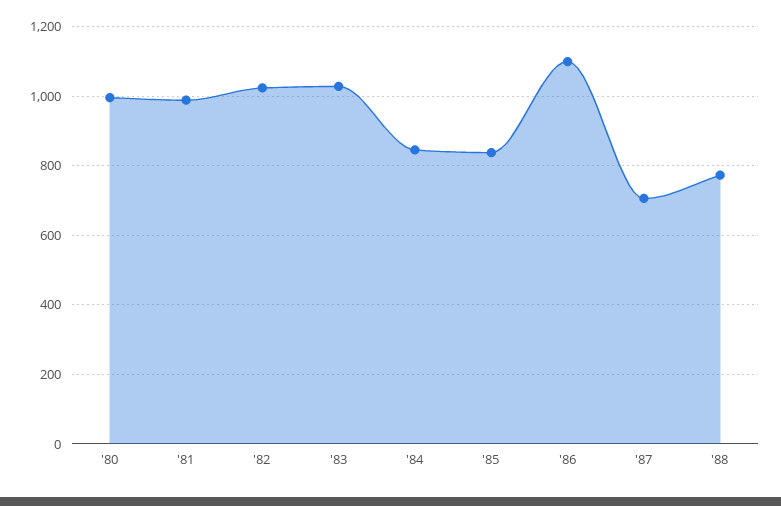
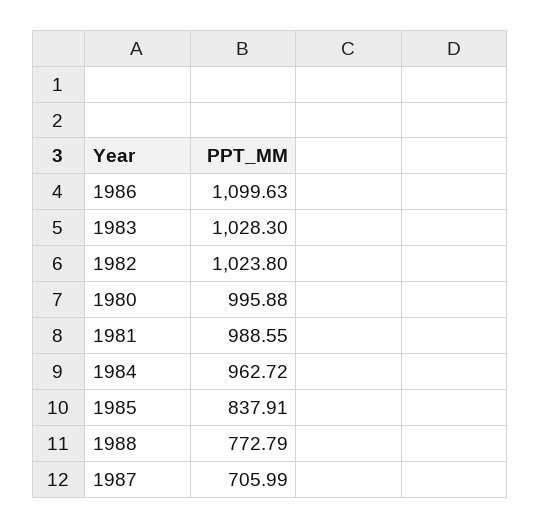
  {
    "'80": 995.88,
    "'81": 988.55,
    "'82": 1023.8,
    "'83": 1028.3,
-   "'84": 840,
+   "'84": 962.72,
    "'85": 837.91,
    "'86": 1099.63,
    "'87": 705.99,
    "'88": 772.79
  }

